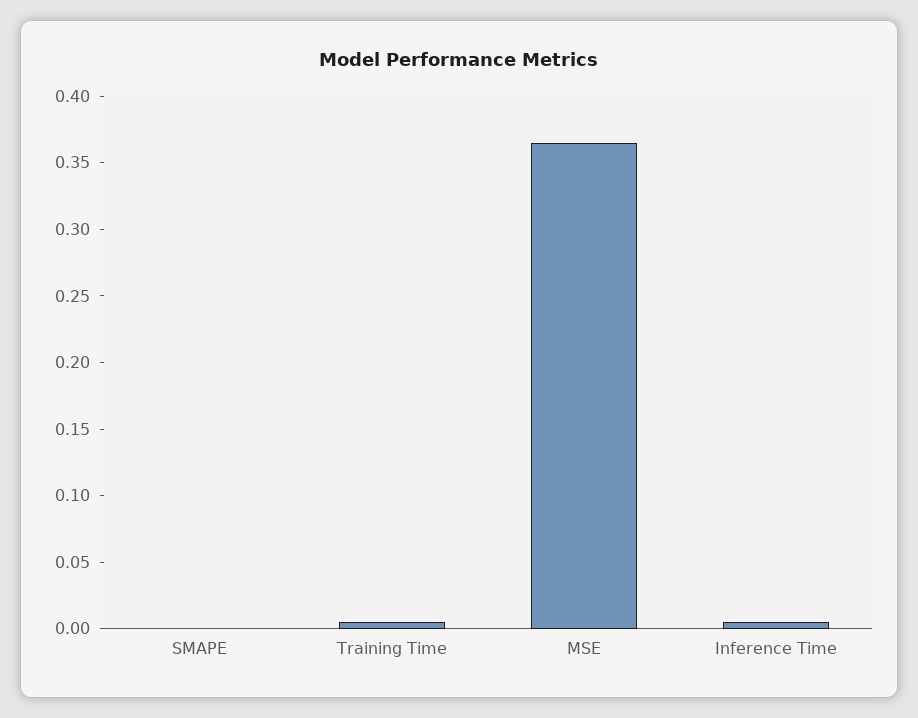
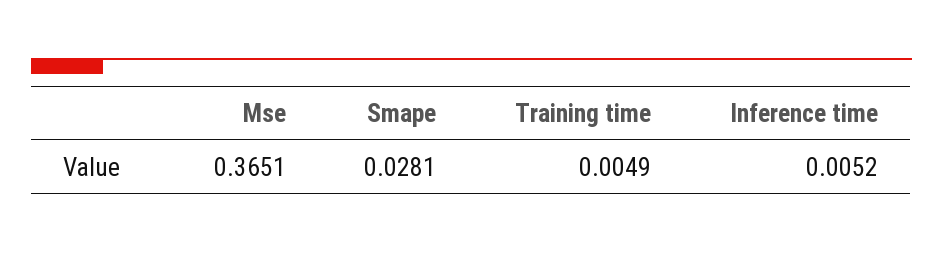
  {
-   "SMAPE": 0,
+   "SMAPE": 0.0281,
    "Training Time": 0.0049,
    "MSE": 0.3651,
    "Inference Time": 0.0052
  }

